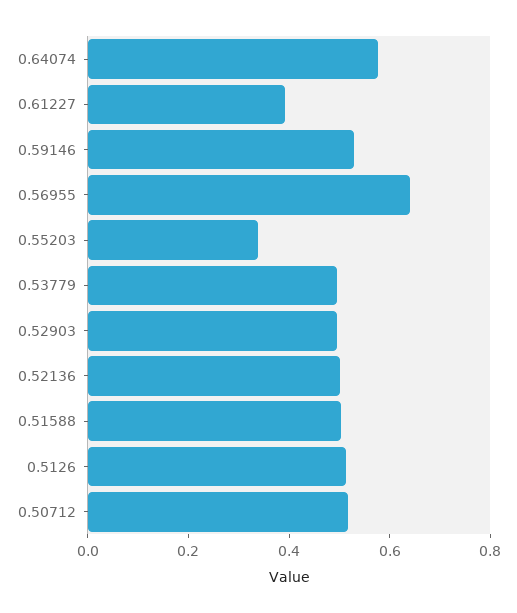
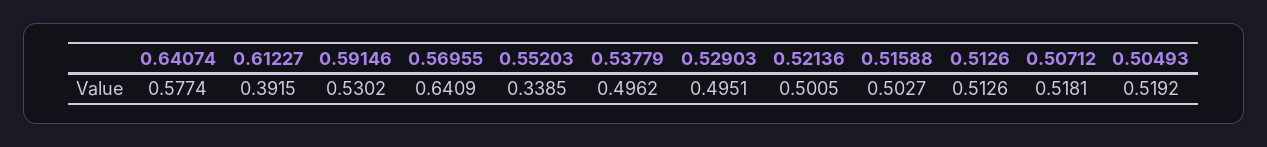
  {
    "0.64074": 0.5774,
    "0.61227": 0.3915,
    "0.59146": 0.5302,
    "0.56955": 0.6409,
    "0.55203": 0.3385,
    "0.53779": 0.4962,
    "0.52903": 0.4951,
    "0.52136": 0.5005,
    "0.51588": 0.5027,
    "0.5126": 0.5126,
-   "0.50712": 0.5181
+   "0.50712": 0.5181,
+   "0.50493": 0.5192
  }

